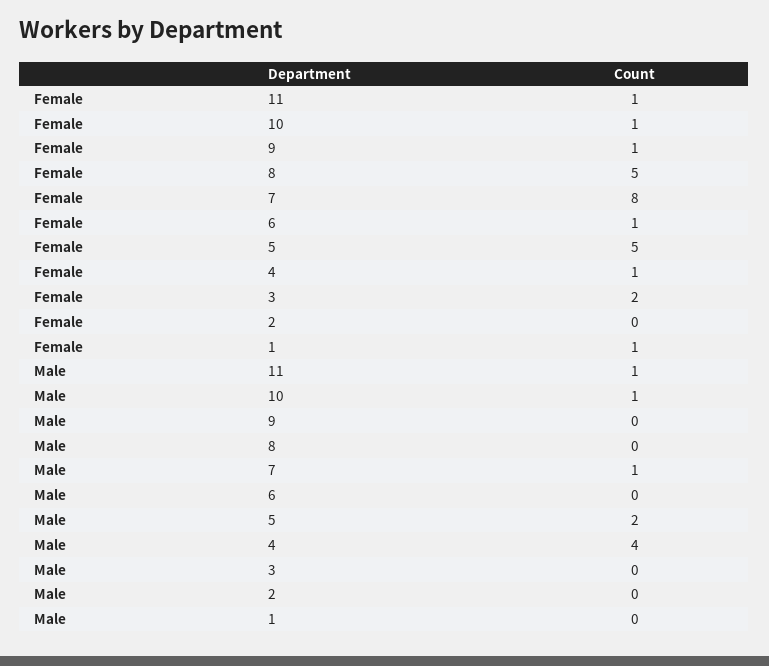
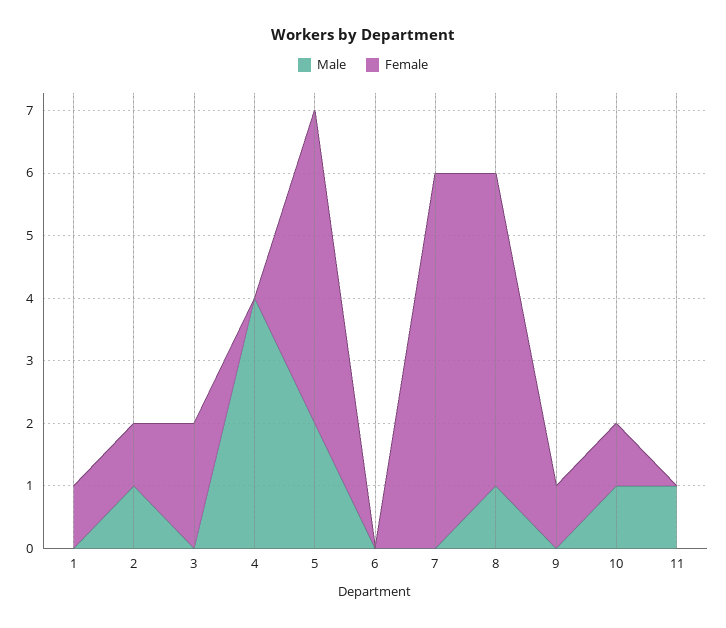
  {
    "Female": {
-     "11": 1,
+     "11": 0,
      "10": 1,
      "9": 1,
      "8": 5,
-     "7": 8,
+     "7": 6,
-     "6": 1,
+     "6": 0,
      "5": 5,
-     "4": 1,
+     "4": 0,
      "3": 2,
-     "2": 0,
+     "2": 1,
      "1": 1
    },
    "Male": {
      "11": 1,
      "10": 1,
      "9": 0,
-     "8": 0,
+     "8": 1,
-     "7": 1,
+     "7": 0,
      "6": 0,
      "5": 2,
      "4": 4,
      "3": 0,
-     "2": 0,
+     "2": 1,
      "1": 0
    }
  }

